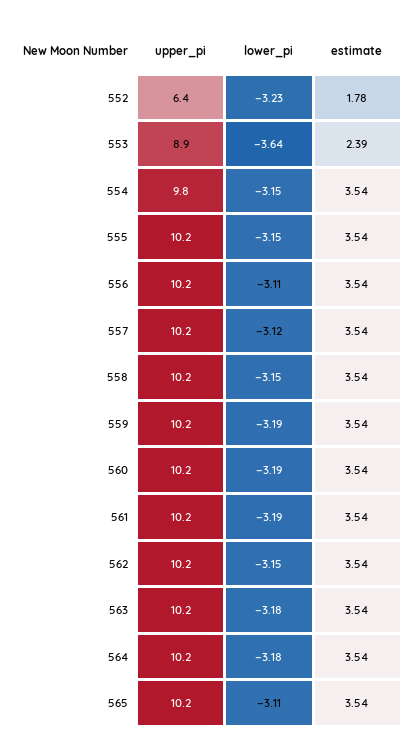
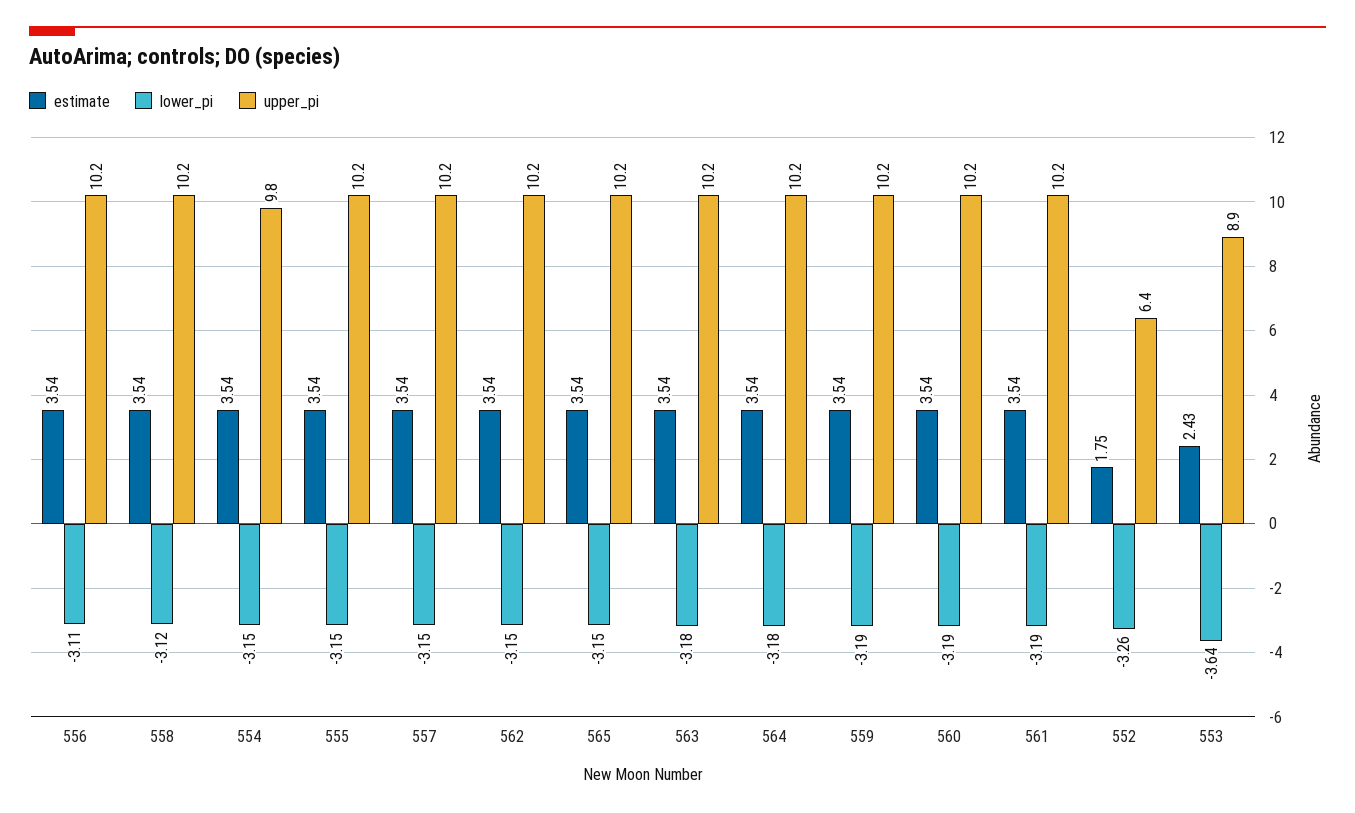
  {
    "upper_pi": {
      "552": 6.4,
      "553": 8.9,
      "554": 9.8,
      "555": 10.2,
      "556": 10.2,
      "557": 10.2,
      "558": 10.2,
      "559": 10.2,
      "560": 10.2,
      "561": 10.2,
      "562": 10.2,
      "563": 10.2,
      "564": 10.2,
      "565": 10.2
    },
    "lower_pi": {
-     "552": -3.23,
+     "552": -3.26,
      "553": -3.64,
      "554": -3.15,
      "555": -3.15,
      "556": -3.11,
-     "557": -3.12,
+     "557": -3.15,
-     "558": -3.15,
+     "558": -3.12,
      "559": -3.19,
      "560": -3.19,
      "561": -3.19,
      "562": -3.15,
      "563": -3.18,
      "564": -3.18,
-     "565": -3.11
+     "565": -3.15
    },
    "estimate": {
-     "552": 1.78,
+     "552": 1.75,
-     "553": 2.39,
+     "553": 2.43,
      "554": 3.54,
      "555": 3.54,
      "556": 3.54,
      "557": 3.54,
      "558": 3.54,
      "559": 3.54,
      "560": 3.54,
      "561": 3.54,
      "562": 3.54,
      "563": 3.54,
      "564": 3.54,
      "565": 3.54
    }
  }

